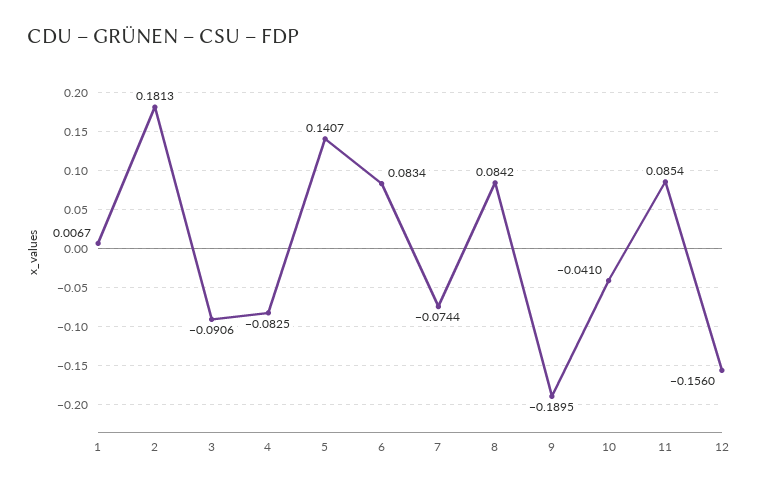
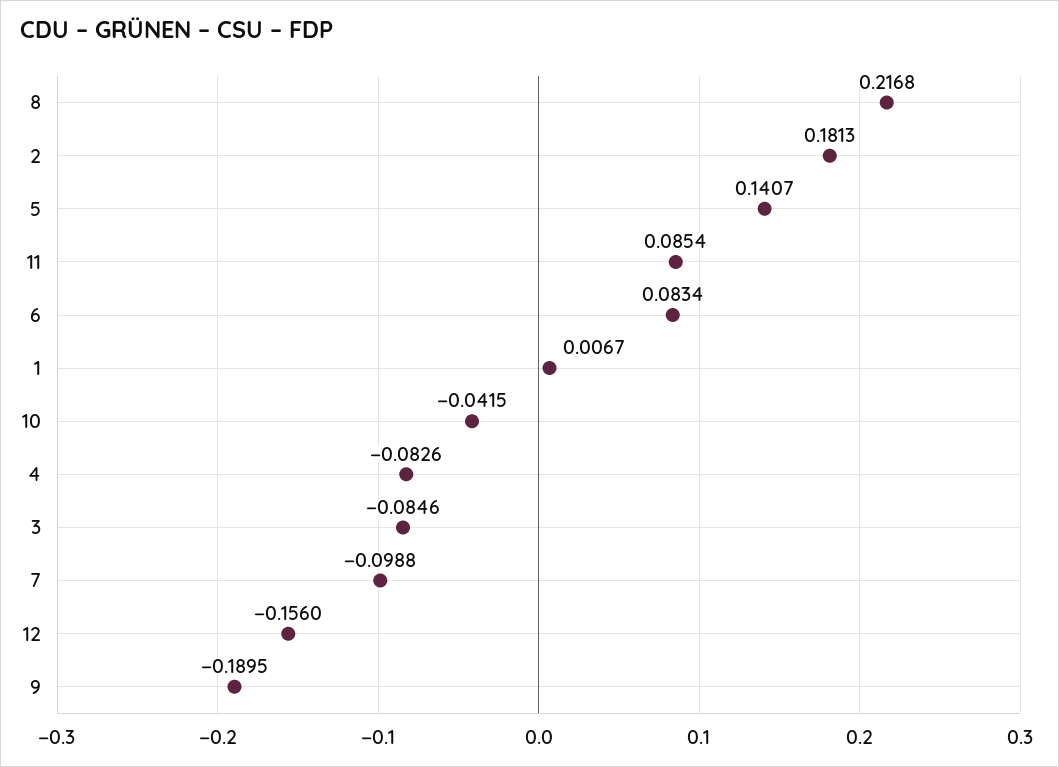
  {
    "1": 0.0067,
    "2": 0.1813,
-   "3": -0.0906,
+   "3": -0.0846,
-   "4": -0.0825,
+   "4": -0.0826,
    "5": 0.1407,
    "6": 0.0834,
-   "7": -0.0744,
+   "7": -0.0988,
-   "8": 0.0842,
+   "8": 0.2168,
    "9": -0.1895,
-   "10": -0.041,
+   "10": -0.0415,
    "11": 0.0854,
    "12": -0.156
  }

